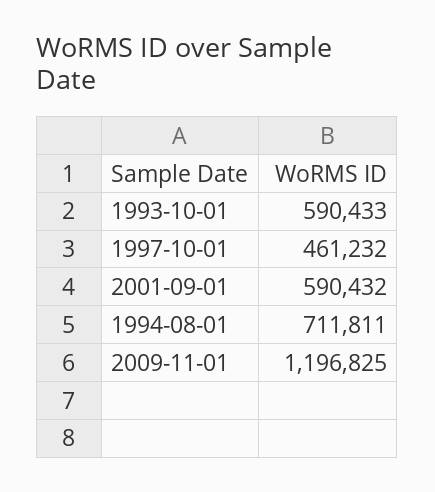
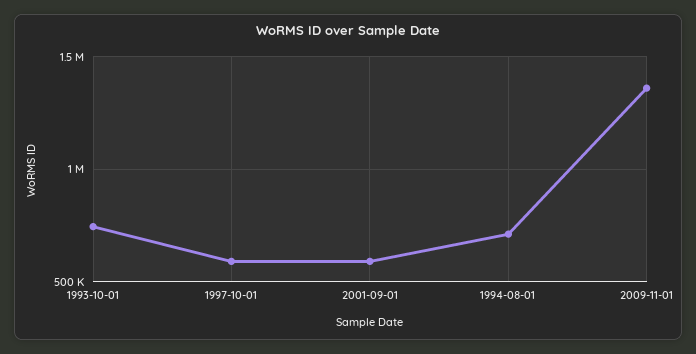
  {
-   "1993-10-01": 590433,
+   "1993-10-01": 750000,
-   "1997-10-01": 461232,
+   "1997-10-01": 600000,
    "2001-09-01": 590432,
    "1994-08-01": 711811,
-   "2009-11-01": 1196825
+   "2009-11-01": 1350000
  }

